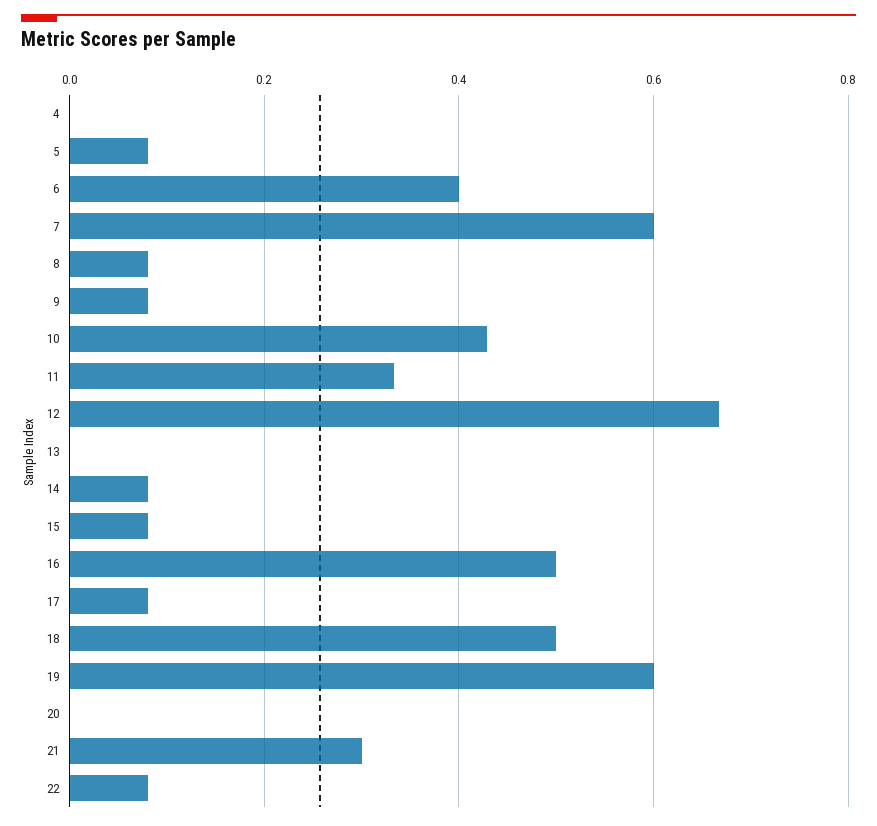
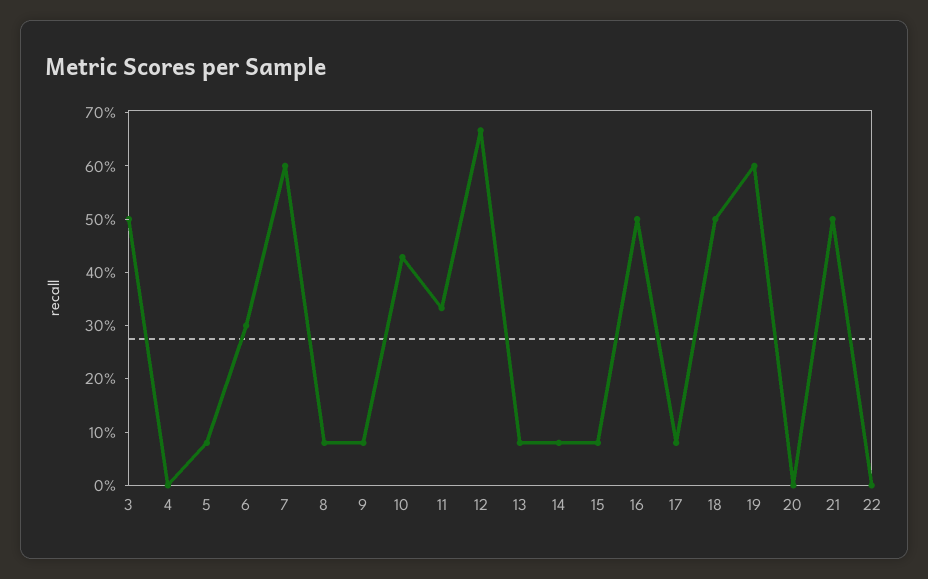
  {
    "4": 0,
    "5": 0.08,
-   "6": 0.4,
+   "6": 0.3,
    "7": 0.6,
    "8": 0.08,
    "9": 0.08,
    "10": 0.42,
    "11": 0.34,
    "12": 0.66,
-   "13": 0,
+   "13": 0.08,
    "14": 0.08,
    "15": 0.08,
    "16": 0.5,
    "17": 0.08,
    "18": 0.5,
    "19": 0.6,
    "20": 0,
-   "21": 0.3,
+   "21": 0.5,
-   "22": 0.08
+   "22": 0,
+   "3": 0.5
  }

